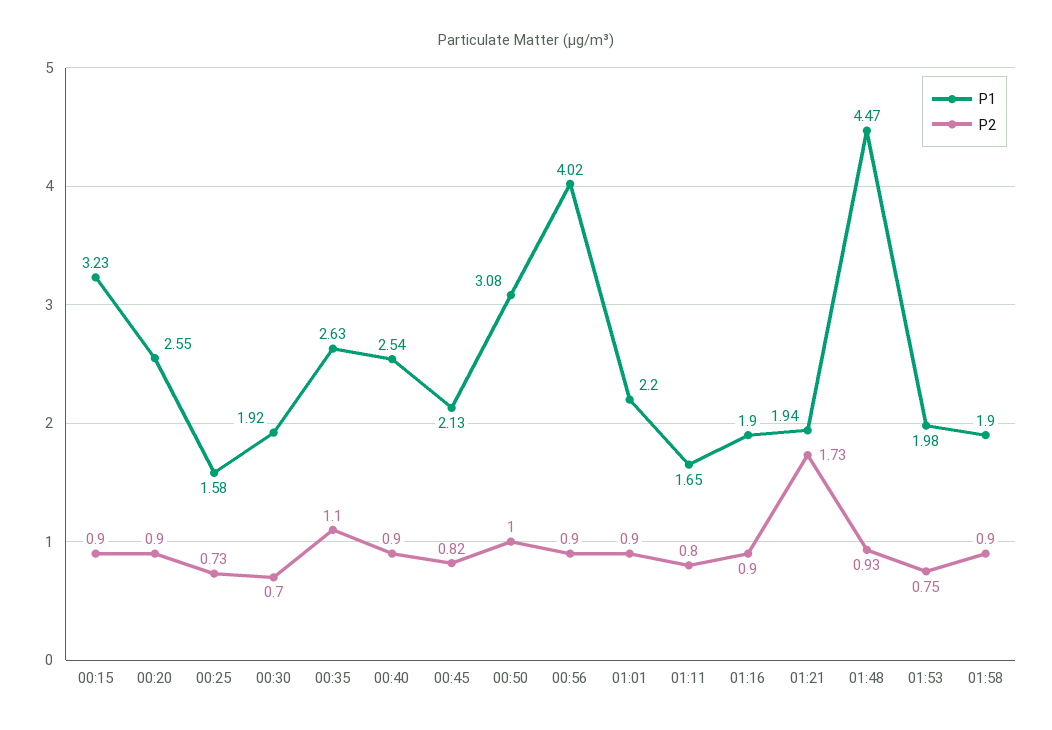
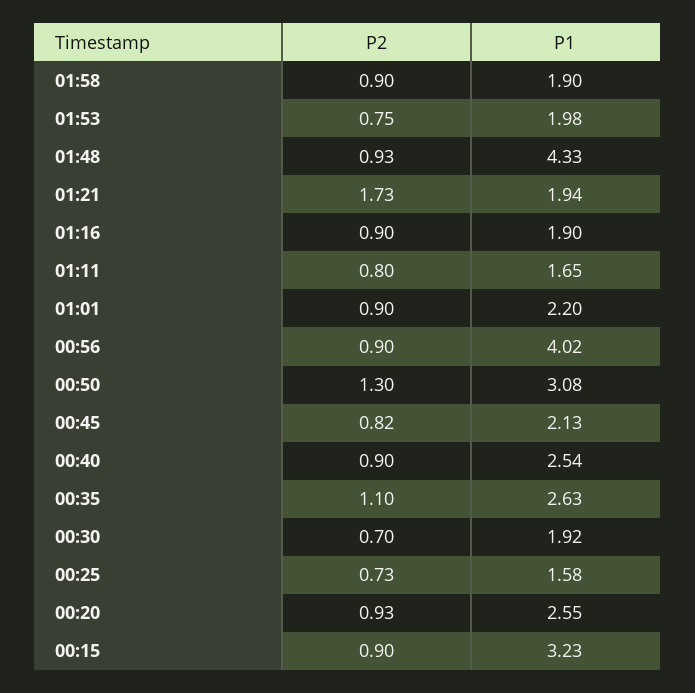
  {
    "P1": {
      "00:15": 3.23,
      "00:20": 2.55,
      "00:25": 1.58,
      "00:30": 1.92,
      "00:35": 2.63,
      "00:40": 2.54,
      "00:45": 2.13,
      "00:50": 3.08,
      "00:56": 4.02,
      "01:01": 2.2,
      "01:11": 1.65,
      "01:16": 1.9,
      "01:21": 1.94,
-     "01:48": 4.47,
+     "01:48": 4.33,
      "01:53": 1.98,
      "01:58": 1.9
    },
    "P2": {
      "00:15": 0.9,
-     "00:20": 0.9,
+     "00:20": 0.93,
      "00:25": 0.73,
      "00:30": 0.7,
      "00:35": 1.1,
      "00:40": 0.9,
      "00:45": 0.82,
-     "00:50": 1,
+     "00:50": 1.3,
      "00:56": 0.9,
      "01:01": 0.9,
      "01:11": 0.8,
      "01:16": 0.9,
      "01:21": 1.73,
      "01:48": 0.93,
      "01:53": 0.75,
      "01:58": 0.9
    }
  }

